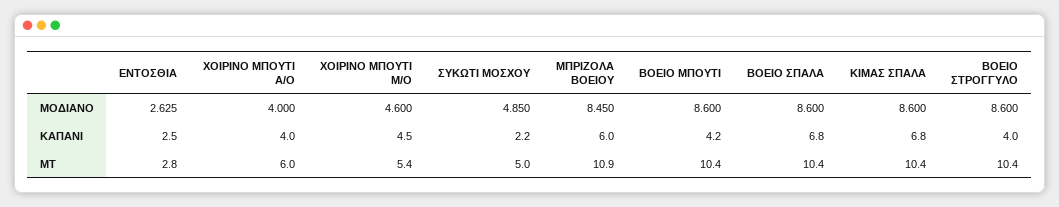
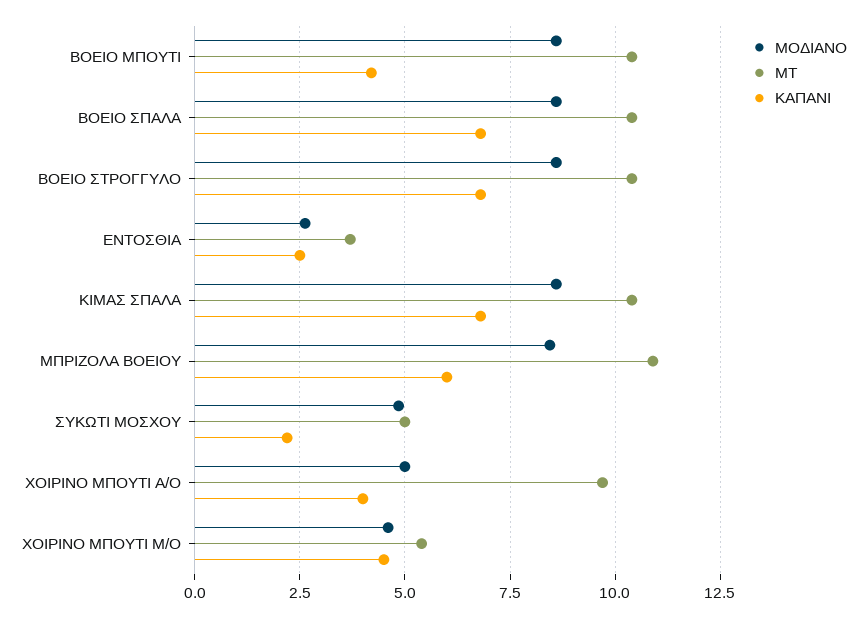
  {
    "ΜΟΔΙΑΝΟ": {
      "ΕΝΤΟΣΘΙΑ": 2.625,
-     "ΧΟΙΡΙΝΟ ΜΠΟΥΤΙ Α/Ο": 4,
+     "ΧΟΙΡΙΝΟ ΜΠΟΥΤΙ Α/Ο": 5,
      "ΧΟΙΡΙΝΟ ΜΠΟΥΤΙ Μ/Ο": 4.6,
      "ΣΥΚΩΤΙ ΜΟΣΧΟΥ": 4.85,
      "ΜΠΡΙΖΟΛΑ ΒΟΕΙΟΥ": 8.45,
      "ΒΟΕΙΟ ΜΠΟΥΤΙ": 8.6,
      "ΒΟΕΙΟ ΣΠΑΛΑ": 8.6,
      "ΚΙΜΑΣ ΣΠΑΛΑ": 8.6,
      "ΒΟΕΙΟ ΣΤΡΟΓΓΥΛΟ": 8.6
    },
    "ΚΑΠΑΝΙ": {
      "ΕΝΤΟΣΘΙΑ": 2.5,
      "ΧΟΙΡΙΝΟ ΜΠΟΥΤΙ Α/Ο": 4,
      "ΧΟΙΡΙΝΟ ΜΠΟΥΤΙ Μ/Ο": 4.5,
      "ΣΥΚΩΤΙ ΜΟΣΧΟΥ": 2.2,
      "ΜΠΡΙΖΟΛΑ ΒΟΕΙΟΥ": 6,
      "ΒΟΕΙΟ ΜΠΟΥΤΙ": 4.2,
      "ΒΟΕΙΟ ΣΠΑΛΑ": 6.8,
      "ΚΙΜΑΣ ΣΠΑΛΑ": 6.8,
-     "ΒΟΕΙΟ ΣΤΡΟΓΓΥΛΟ": 4
+     "ΒΟΕΙΟ ΣΤΡΟΓΓΥΛΟ": 6.75
    },
    "MT": {
-     "ΕΝΤΟΣΘΙΑ": 2.8,
+     "ΕΝΤΟΣΘΙΑ": 3.75,
-     "ΧΟΙΡΙΝΟ ΜΠΟΥΤΙ Α/Ο": 6,
+     "ΧΟΙΡΙΝΟ ΜΠΟΥΤΙ Α/Ο": 9.75,
      "ΧΟΙΡΙΝΟ ΜΠΟΥΤΙ Μ/Ο": 5.4,
      "ΣΥΚΩΤΙ ΜΟΣΧΟΥ": 5,
      "ΜΠΡΙΖΟΛΑ ΒΟΕΙΟΥ": 10.9,
      "ΒΟΕΙΟ ΜΠΟΥΤΙ": 10.4,
      "ΒΟΕΙΟ ΣΠΑΛΑ": 10.4,
      "ΚΙΜΑΣ ΣΠΑΛΑ": 10.4,
      "ΒΟΕΙΟ ΣΤΡΟΓΓΥΛΟ": 10.4
    }
  }

